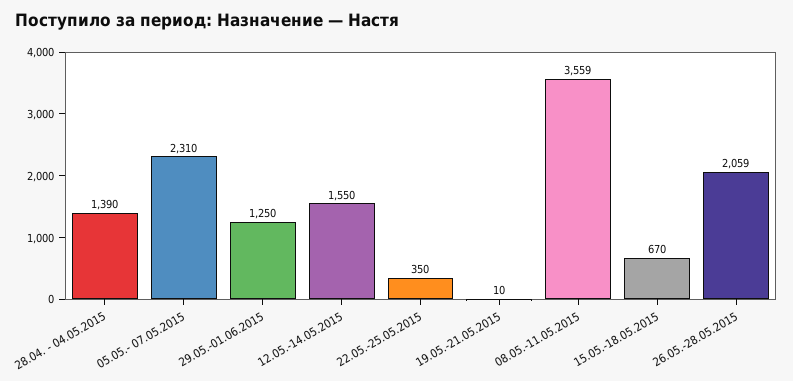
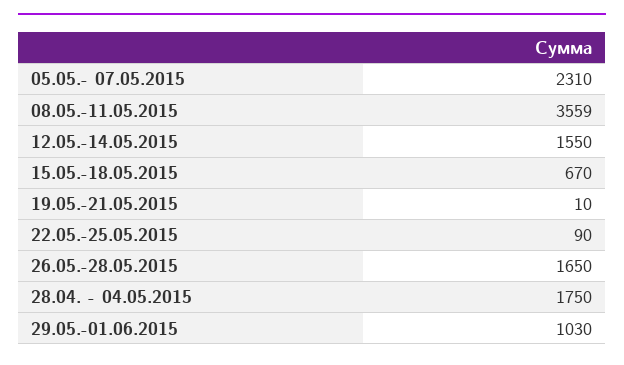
  {
-   "28.04. - 04.05.2015": 1390,
+   "28.04. - 04.05.2015": 1750,
    "05.05.- 07.05.2015": 2310,
-   "29.05.-01.06.2015": 1250,
+   "29.05.-01.06.2015": 1030,
    "12.05.-14.05.2015": 1550,
-   "22.05.-25.05.2015": 350,
+   "22.05.-25.05.2015": 90,
    "19.05.-21.05.2015": 10,
    "08.05.-11.05.2015": 3559,
    "15.05.-18.05.2015": 670,
-   "26.05.-28.05.2015": 2059
+   "26.05.-28.05.2015": 1650
  }

